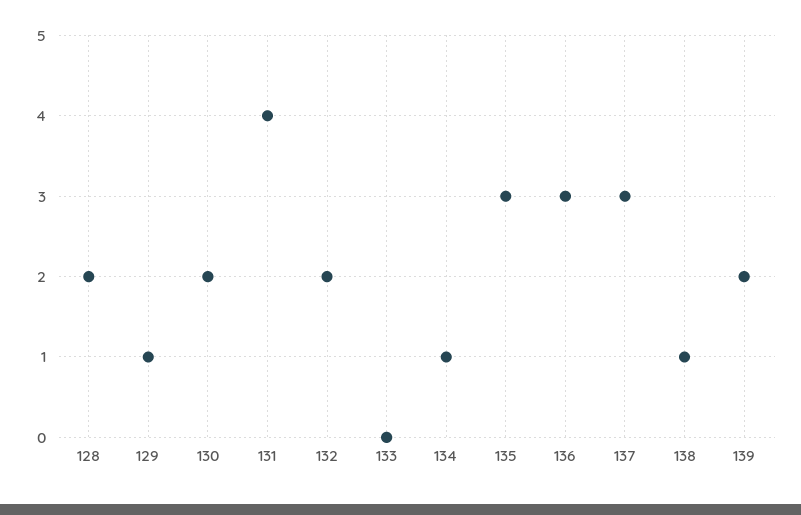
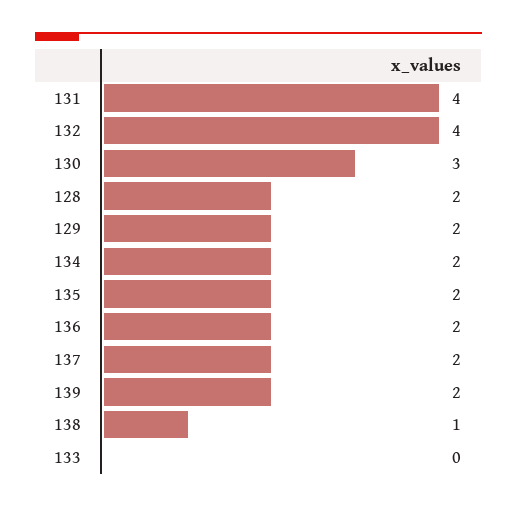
  {
    "128": 2,
-   "129": 1,
+   "129": 2,
-   "130": 2,
+   "130": 3,
    "131": 4,
-   "132": 2,
+   "132": 4,
    "133": 0,
-   "134": 1,
+   "134": 2,
-   "135": 3,
+   "135": 2,
-   "136": 3,
+   "136": 2,
-   "137": 3,
+   "137": 2,
    "138": 1,
    "139": 2
  }

